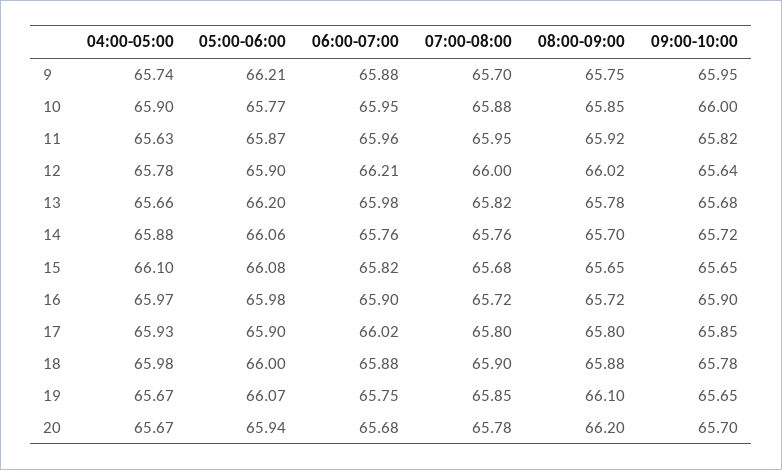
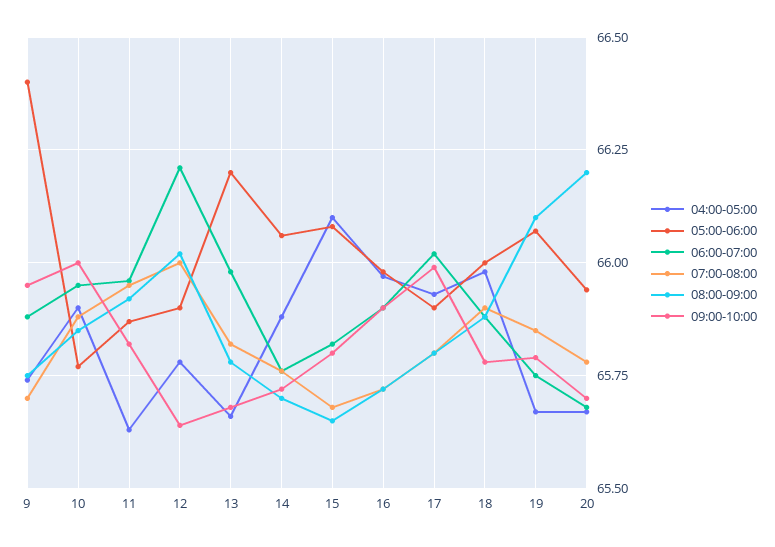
  {
    "04:00-05:00": {
      "9": 65.74,
      "10": 65.9,
      "11": 65.63,
      "12": 65.78,
      "13": 65.66,
      "14": 65.88,
      "15": 66.1,
      "16": 65.97,
      "17": 65.93,
      "18": 65.98,
      "19": 65.67,
      "20": 65.67
    },
    "05:00-06:00": {
-     "9": 66.21,
+     "9": 66.4,
      "10": 65.77,
      "11": 65.87,
      "12": 65.9,
      "13": 66.2,
      "14": 66.06,
      "15": 66.08,
      "16": 65.98,
      "17": 65.9,
      "18": 66,
      "19": 66.07,
      "20": 65.94
    },
    "06:00-07:00": {
      "9": 65.88,
      "10": 65.95,
      "11": 65.96,
      "12": 66.21,
      "13": 65.98,
      "14": 65.76,
      "15": 65.82,
      "16": 65.9,
      "17": 66.02,
      "18": 65.88,
      "19": 65.75,
      "20": 65.68
    },
    "07:00-08:00": {
      "9": 65.7,
      "10": 65.88,
      "11": 65.95,
      "12": 66,
      "13": 65.82,
      "14": 65.76,
      "15": 65.68,
      "16": 65.72,
      "17": 65.8,
      "18": 65.9,
      "19": 65.85,
      "20": 65.78
    },
    "08:00-09:00": {
      "9": 65.75,
      "10": 65.85,
      "11": 65.92,
      "12": 66.02,
      "13": 65.78,
      "14": 65.7,
      "15": 65.65,
      "16": 65.72,
      "17": 65.8,
      "18": 65.88,
      "19": 66.1,
      "20": 66.2
    },
    "09:00-10:00": {
      "9": 65.95,
      "10": 66,
      "11": 65.82,
      "12": 65.64,
      "13": 65.68,
      "14": 65.72,
-     "15": 65.65,
+     "15": 65.8,
      "16": 65.9,
-     "17": 65.85,
+     "17": 66,
      "18": 65.78,
-     "19": 65.65,
+     "19": 65.8,
      "20": 65.7
    }
  }

